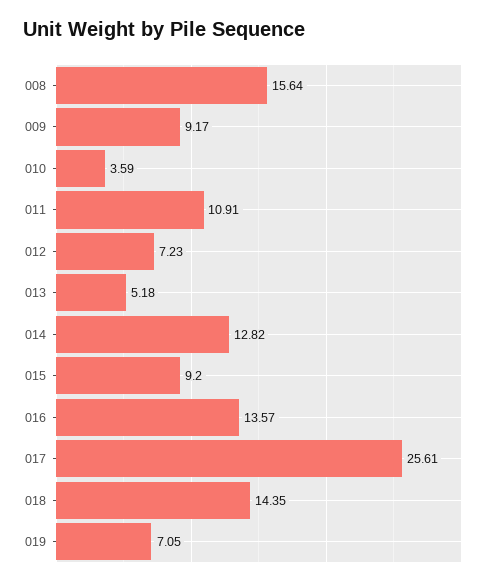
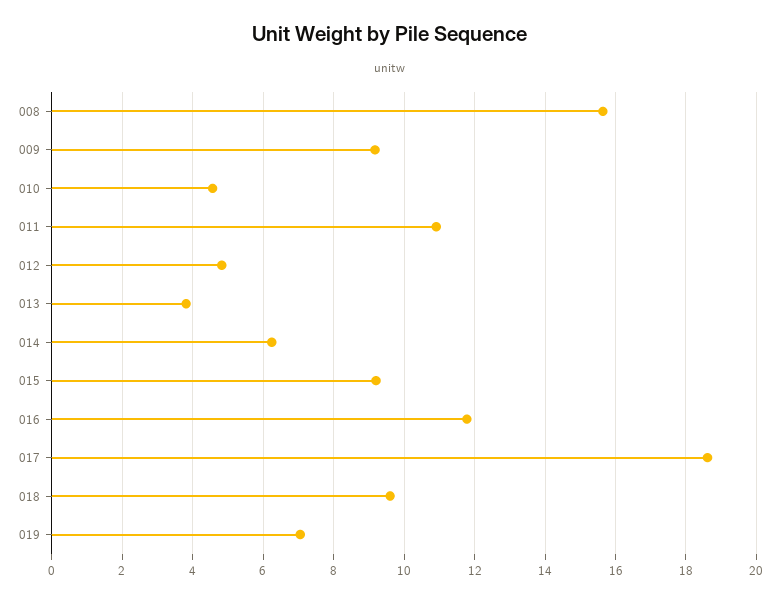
  {
    "008": 15.64,
    "009": 9.17,
-   "010": 3.59,
+   "010": 4.6,
    "011": 10.91,
-   "012": 7.23,
+   "012": 4.8,
-   "013": 5.18,
+   "013": 3.8,
-   "014": 12.82,
+   "014": 6.2,
    "015": 9.2,
-   "016": 13.57,
+   "016": 11.8,
-   "017": 25.61,
+   "017": 18.6,
-   "018": 14.35,
+   "018": 9.6,
    "019": 7.05
  }

